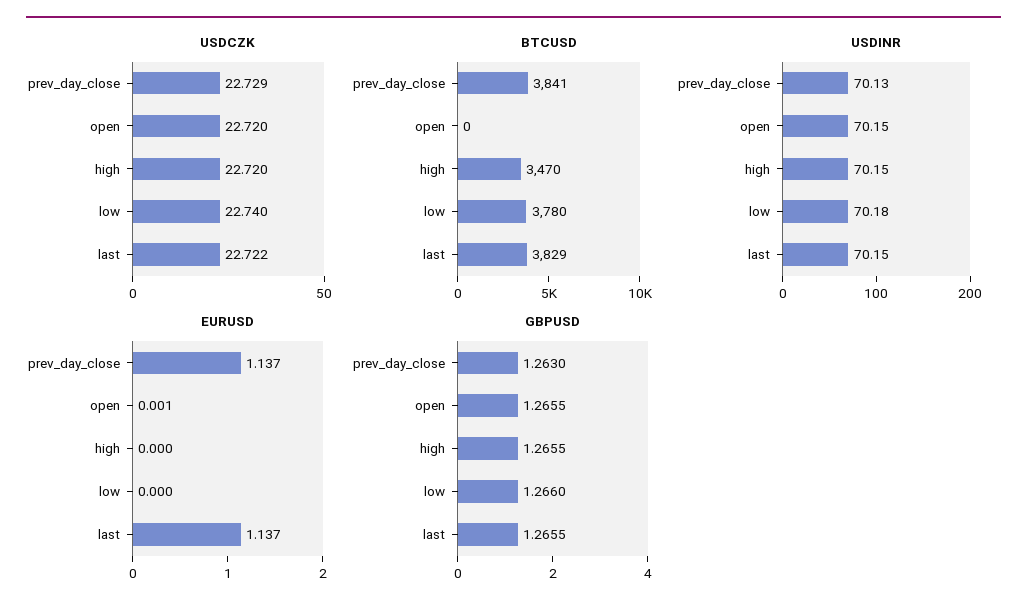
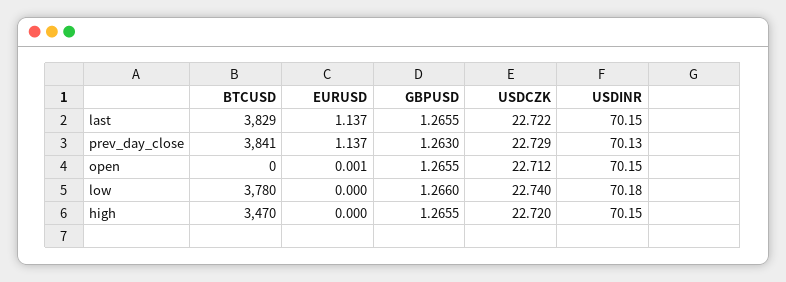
  {
    "USDCZK": {
      "prev_day_close": 22.729,
-     "open": 22.72,
+     "open": 22.712,
      "high": 22.72,
      "low": 22.74,
      "last": 22.722
    },
    "BTCUSD": {
      "prev_day_close": 3841,
      "open": 0,
      "high": 3470,
      "low": 3780,
      "last": 3829
    },
    "USDINR": {
      "prev_day_close": 70.13,
      "open": 70.15,
      "high": 70.15,
      "low": 70.18,
      "last": 70.15
    },
    "EURUSD": {
      "prev_day_close": 1.137,
      "open": 0.001,
      "high": 0,
      "low": 0,
      "last": 1.137
    },
    "GBPUSD": {
      "prev_day_close": 1.263,
      "open": 1.2655,
      "high": 1.2655,
      "low": 1.266,
      "last": 1.2655
    }
  }

